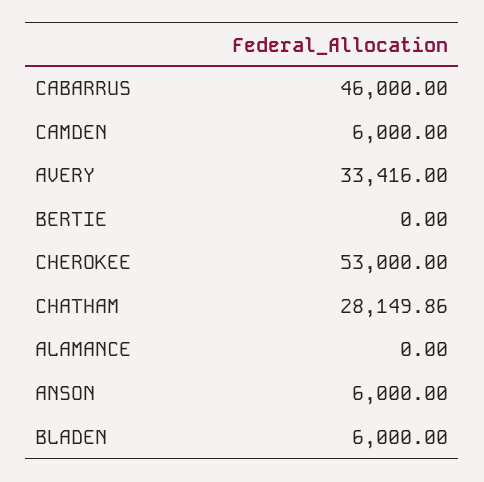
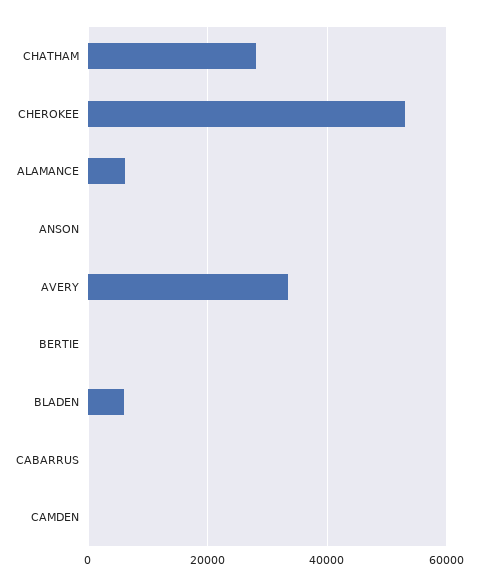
  {
-   "CABARRUS": 46000,
+   "CABARRUS": 0,
-   "CAMDEN": 6000,
+   "CAMDEN": 0,
    "AVERY": 33416,
    "BERTIE": 0,
    "CHEROKEE": 53000,
    "CHATHAM": 28149.86,
-   "ALAMANCE": 0,
+   "ALAMANCE": 6000,
-   "ANSON": 6000,
+   "ANSON": 0,
    "BLADEN": 6000
  }

